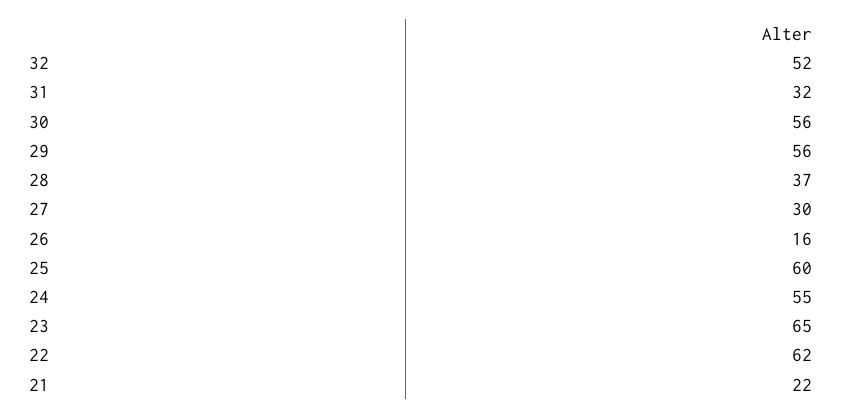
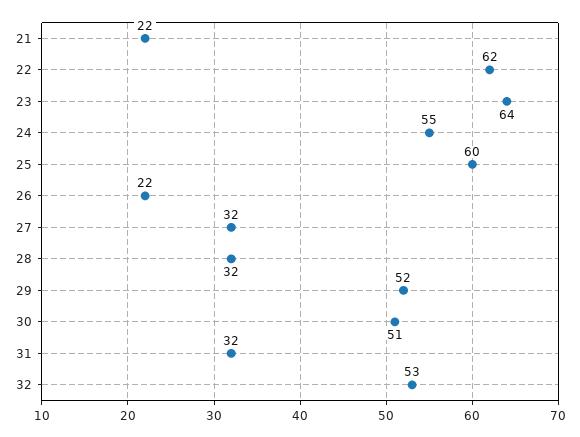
  {
-   "32": 52,
+   "32": 53,
    "31": 32,
-   "30": 56,
+   "30": 51,
-   "29": 56,
+   "29": 52,
-   "28": 37,
+   "28": 32,
-   "27": 30,
+   "27": 32,
-   "26": 16,
+   "26": 22,
    "25": 60,
    "24": 55,
-   "23": 65,
+   "23": 64,
    "22": 62,
    "21": 22
  }

